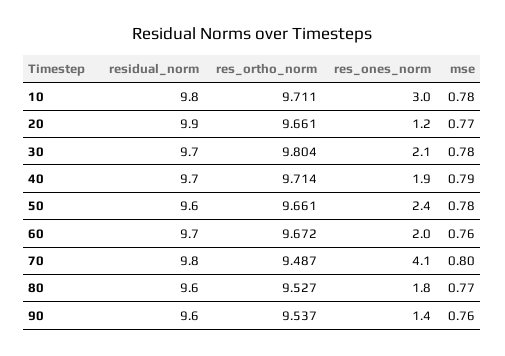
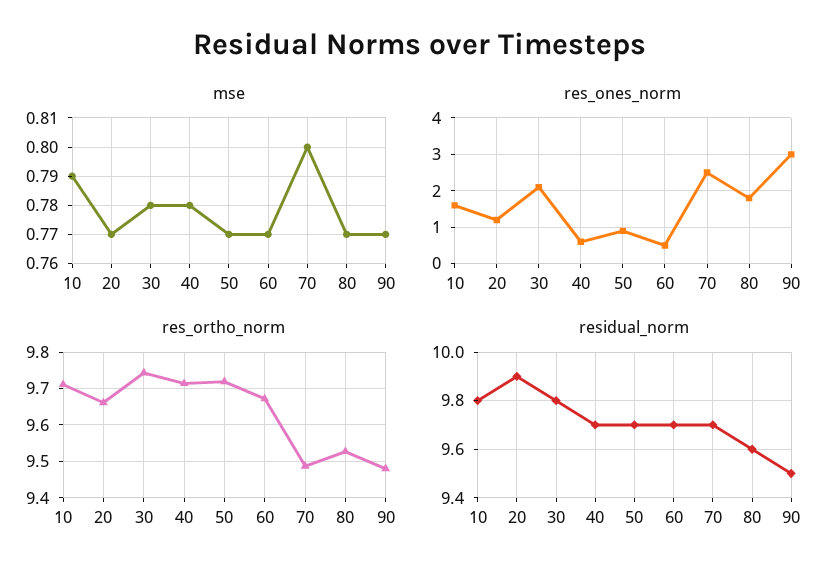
  {
    "residual_norm": {
      "10": 9.8,
      "20": 9.9,
-     "30": 9.7,
+     "30": 9.8,
      "40": 9.7,
-     "50": 9.6,
+     "50": 9.7,
      "60": 9.7,
-     "70": 9.8,
+     "70": 9.7,
      "80": 9.6,
-     "90": 9.6
+     "90": 9.5
    },
    "res_ortho_norm": {
      "10": 9.711,
      "20": 9.661,
-     "30": 9.804,
+     "30": 9.74,
      "40": 9.714,
-     "50": 9.661,
+     "50": 9.72,
      "60": 9.672,
      "70": 9.487,
      "80": 9.527,
-     "90": 9.537
+     "90": 9.48
    },
    "res_ones_norm": {
-     "10": 3,
+     "10": 1.5,
      "20": 1.2,
      "30": 2.1,
-     "40": 1.9,
+     "40": 0.5,
-     "50": 2.4,
+     "50": 1,
-     "60": 2,
+     "60": 0.5,
-     "70": 4.1,
+     "70": 2.5,
      "80": 1.8,
-     "90": 1.4
+     "90": 3
    },
    "mse": {
-     "10": 0.78,
+     "10": 0.79,
      "20": 0.77,
      "30": 0.78,
-     "40": 0.79,
+     "40": 0.78,
-     "50": 0.78,
+     "50": 0.77,
-     "60": 0.76,
+     "60": 0.77,
      "70": 0.8,
      "80": 0.77,
-     "90": 0.76
+     "90": 0.77
    }
  }

